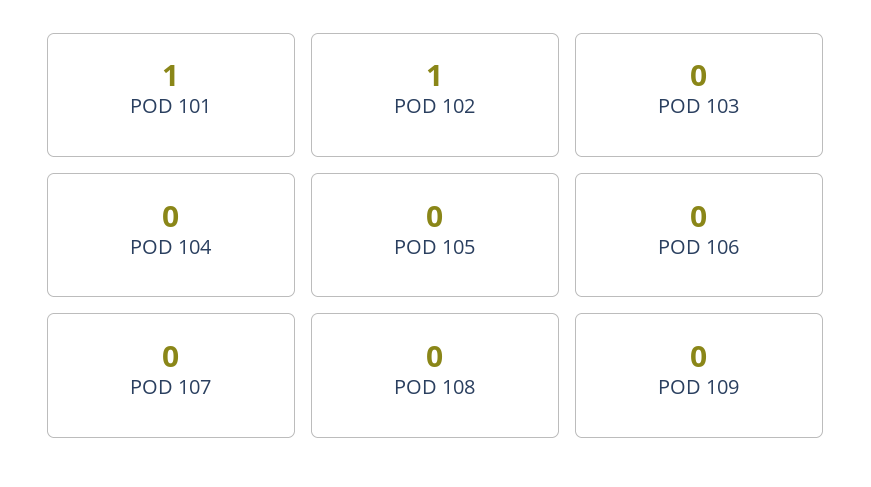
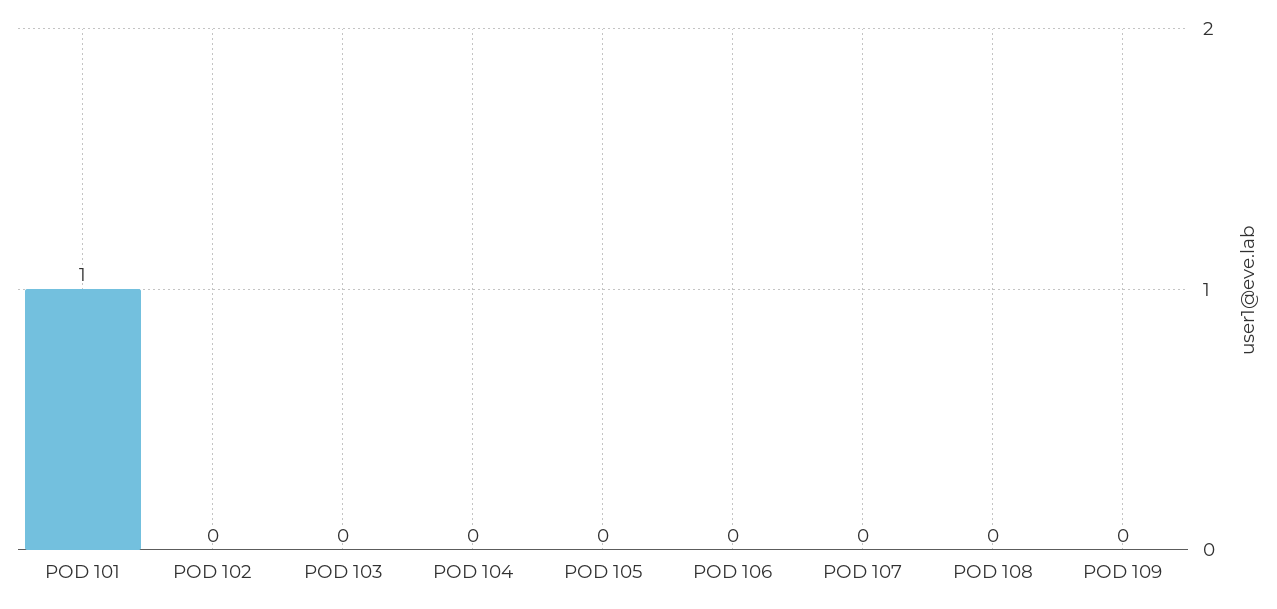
  {
    "POD 101": 1,
-   "POD 102": 1,
+   "POD 102": 0,
    "POD 103": 0,
    "POD 104": 0,
    "POD 105": 0,
    "POD 106": 0,
    "POD 107": 0,
    "POD 108": 0,
    "POD 109": 0
  }

